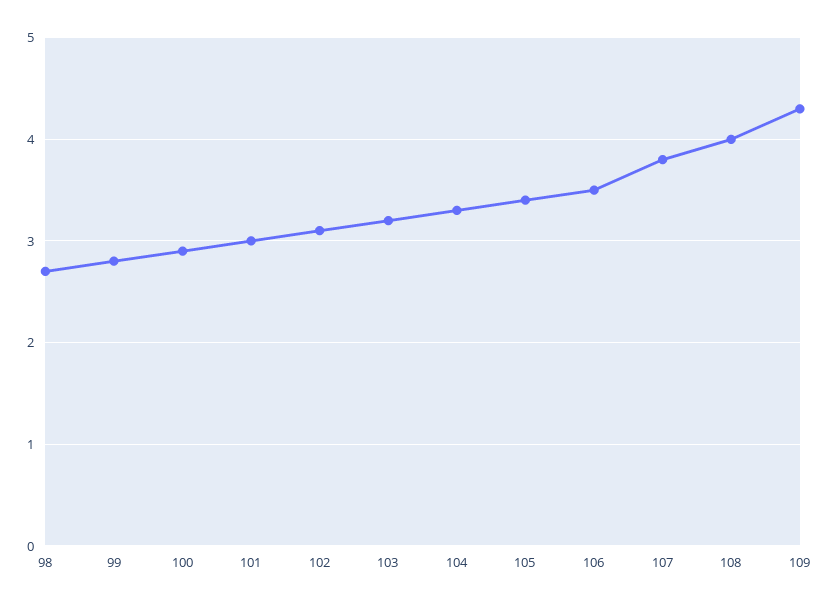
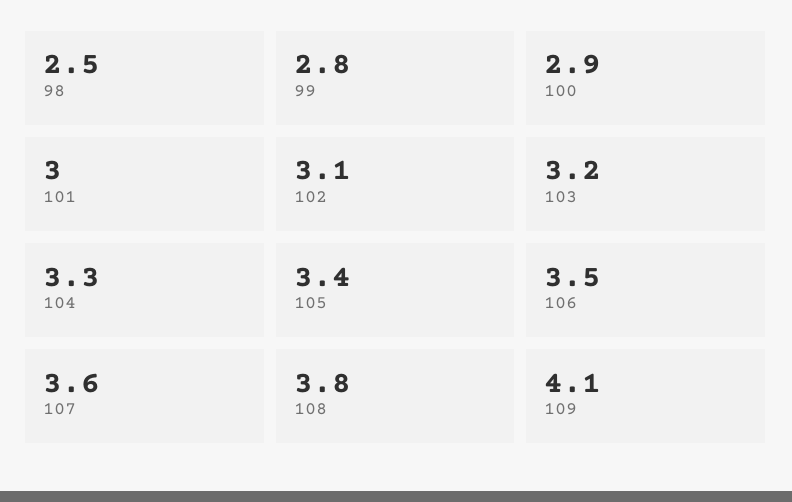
  {
-   "98": 2.7,
+   "98": 2.5,
    "99": 2.8,
    "100": 2.9,
    "101": 3,
    "102": 3.1,
    "103": 3.2,
    "104": 3.3,
    "105": 3.4,
    "106": 3.5,
-   "107": 3.8,
+   "107": 3.6,
-   "108": 4,
+   "108": 3.8,
-   "109": 4.3
+   "109": 4.1
  }

